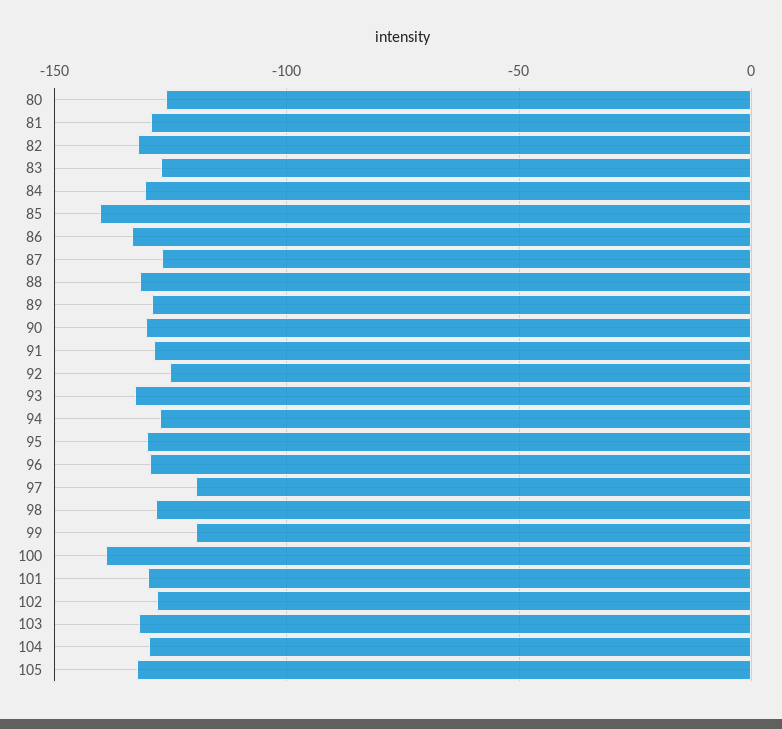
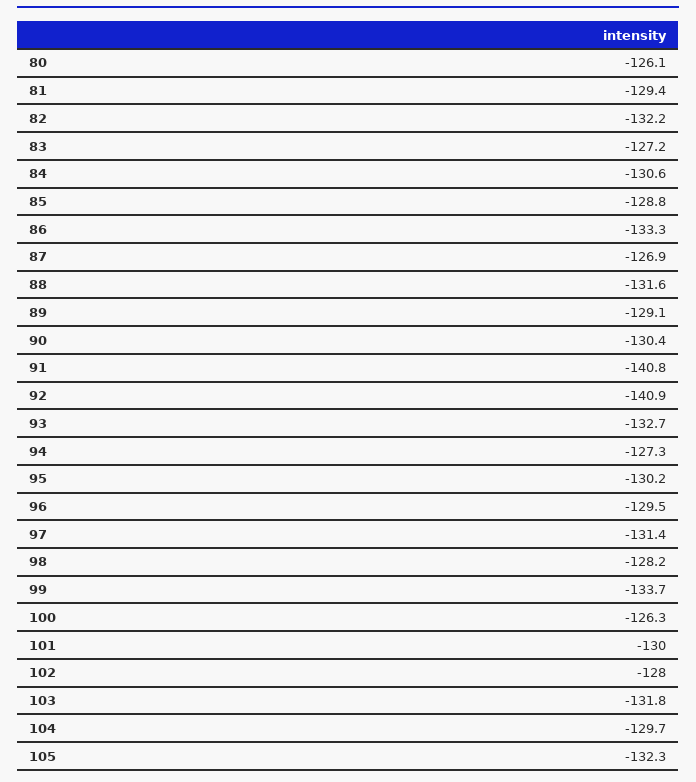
  {
    "80": -126.1,
    "81": -129.4,
    "82": -132.2,
    "83": -127.2,
    "84": -130.6,
-   "85": -140,
+   "85": -128.8,
    "86": -133.3,
    "87": -126.9,
    "88": -131.6,
    "89": -129.1,
    "90": -130.4,
-   "91": -130,
+   "91": -140.8,
-   "92": -125,
+   "92": -140.9,
    "93": -132.7,
    "94": -127.3,
    "95": -130.2,
    "96": -129.5,
-   "97": -120,
+   "97": -131.4,
    "98": -128.2,
-   "99": -120,
+   "99": -133.7,
-   "100": -140,
+   "100": -126.3,
    "101": -130,
    "102": -128,
    "103": -131.8,
    "104": -129.7,
    "105": -132.3
  }

